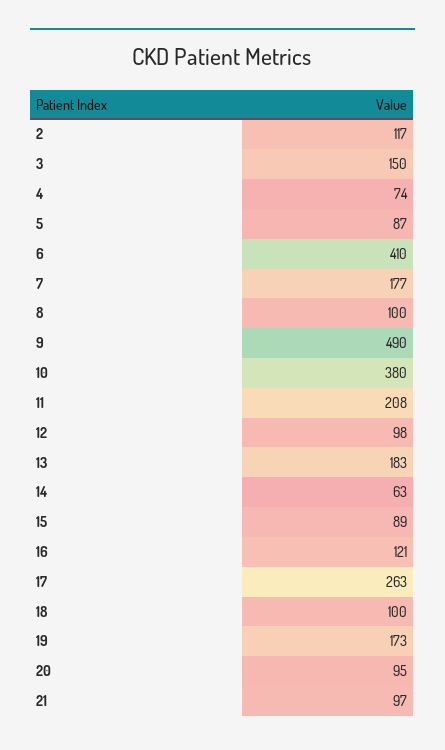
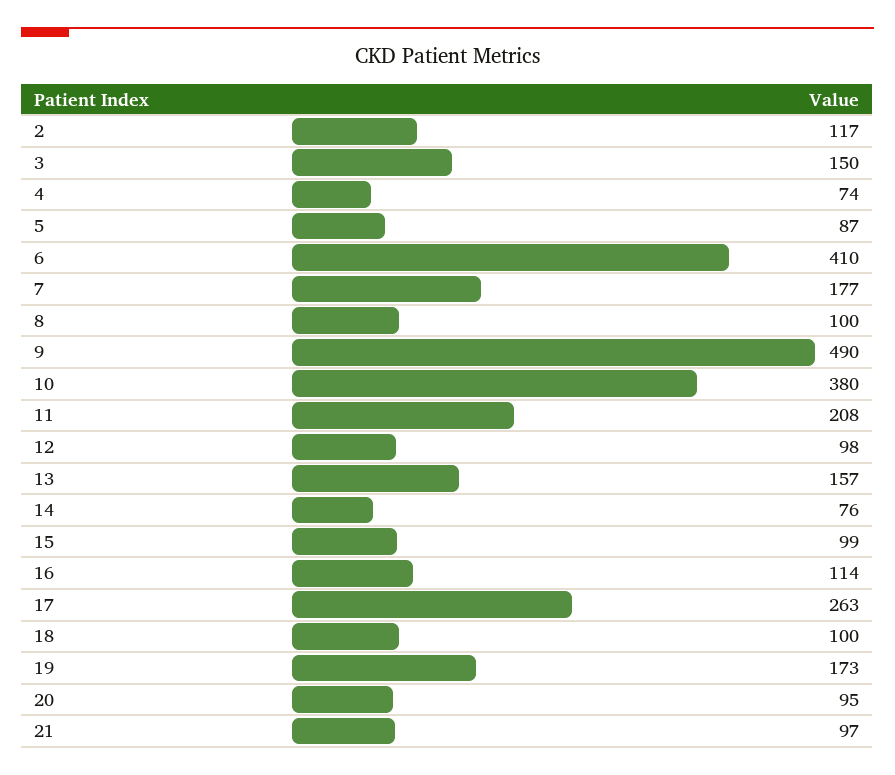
  {
    "2": 117,
    "3": 150,
    "4": 74,
    "5": 87,
    "6": 410,
    "7": 177,
    "8": 100,
    "9": 490,
    "10": 380,
    "11": 208,
    "12": 98,
-   "13": 183,
+   "13": 157,
-   "14": 63,
+   "14": 76,
-   "15": 89,
+   "15": 99,
-   "16": 121,
+   "16": 114,
    "17": 263,
    "18": 100,
    "19": 173,
    "20": 95,
    "21": 97
  }

